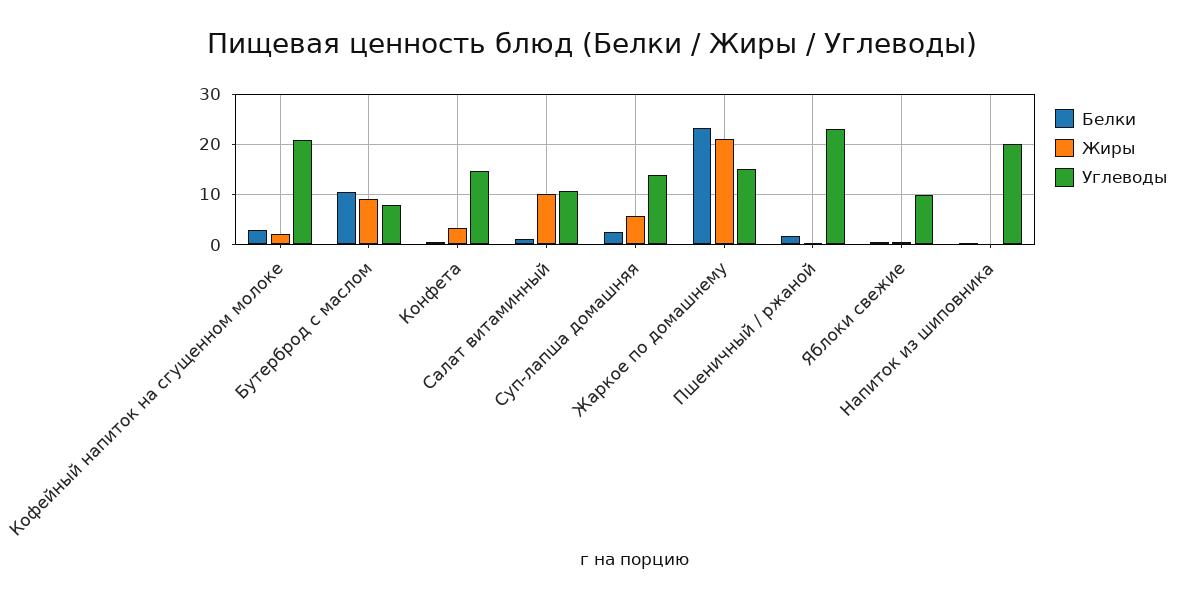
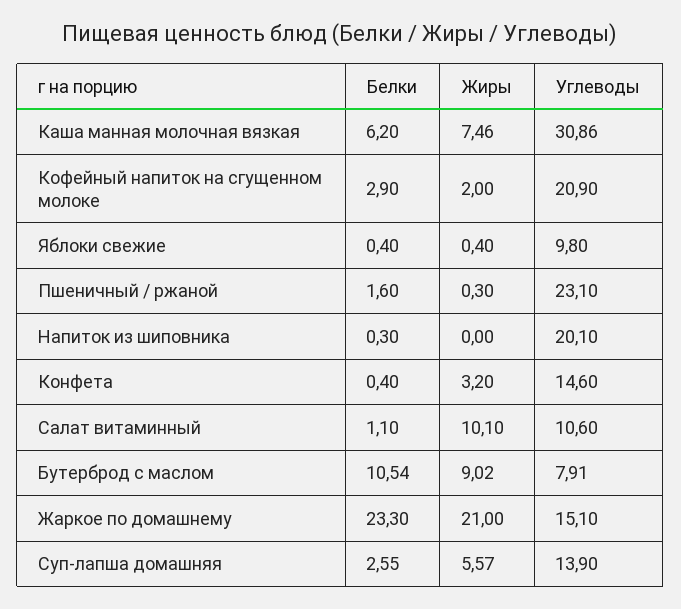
  {
    "Белки": {
      "Кофейный напиток на сгущенном молоке": 2.9,
      "Бутерброд с маслом": 10.54,
      "Конфета": 0.4,
      "Салат витаминный": 1.1,
      "Суп-лапша домашняя": 2.55,
      "Жаркое по домашнему": 23.3,
      "Пшеничный / ржаной": 1.6,
      "Яблоки свежие": 0.4,
-     "Напиток из шиповника": 0.3
+     "Напиток из шиповника": 0.3,
+     "Каша манная молочная вязкая": 6.2
    },
    "Жиры": {
      "Кофейный напиток на сгущенном молоке": 2,
      "Бутерброд с маслом": 9.02,
      "Конфета": 3.2,
      "Салат витаминный": 10.1,
      "Суп-лапша домашняя": 5.57,
      "Жаркое по домашнему": 21,
      "Пшеничный / ржаной": 0.3,
      "Яблоки свежие": 0.4,
-     "Напиток из шиповника": 0
+     "Напиток из шиповника": 0,
+     "Каша манная молочная вязкая": 7.46
    },
    "Углеводы": {
      "Кофейный напиток на сгущенном молоке": 20.9,
      "Бутерброд с маслом": 7.91,
      "Конфета": 14.6,
      "Салат витаминный": 10.6,
      "Суп-лапша домашняя": 13.9,
      "Жаркое по домашнему": 15.1,
      "Пшеничный / ржаной": 23.1,
      "Яблоки свежие": 9.8,
-     "Напиток из шиповника": 20.1
+     "Напиток из шиповника": 20.1,
+     "Каша манная молочная вязкая": 30.86
    }
  }

